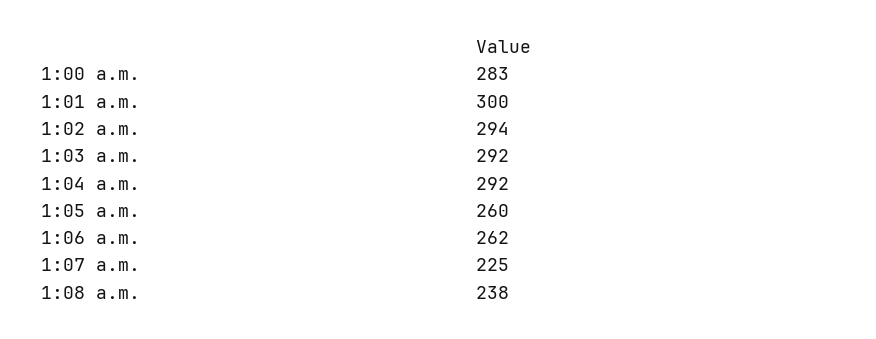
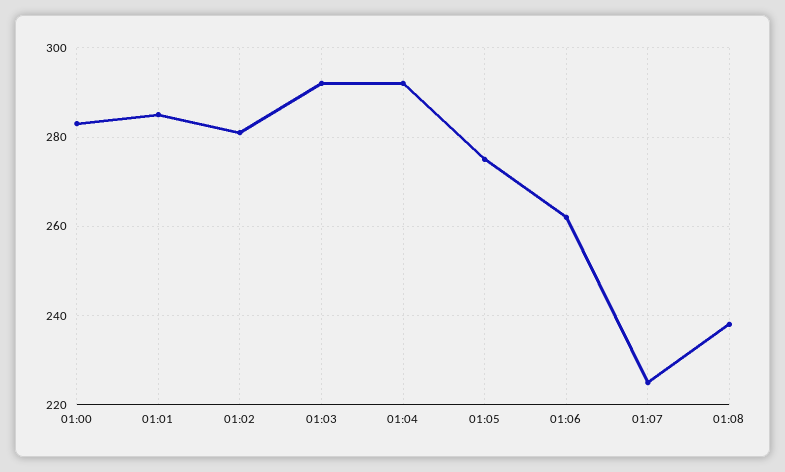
  {
    "1:00 a.m.": 283,
-   "1:01 a.m.": 300,
+   "1:01 a.m.": 285,
-   "1:02 a.m.": 294,
+   "1:02 a.m.": 280,
    "1:03 a.m.": 292,
    "1:04 a.m.": 292,
-   "1:05 a.m.": 260,
+   "1:05 a.m.": 275,
    "1:06 a.m.": 262,
    "1:07 a.m.": 225,
    "1:08 a.m.": 238
  }

